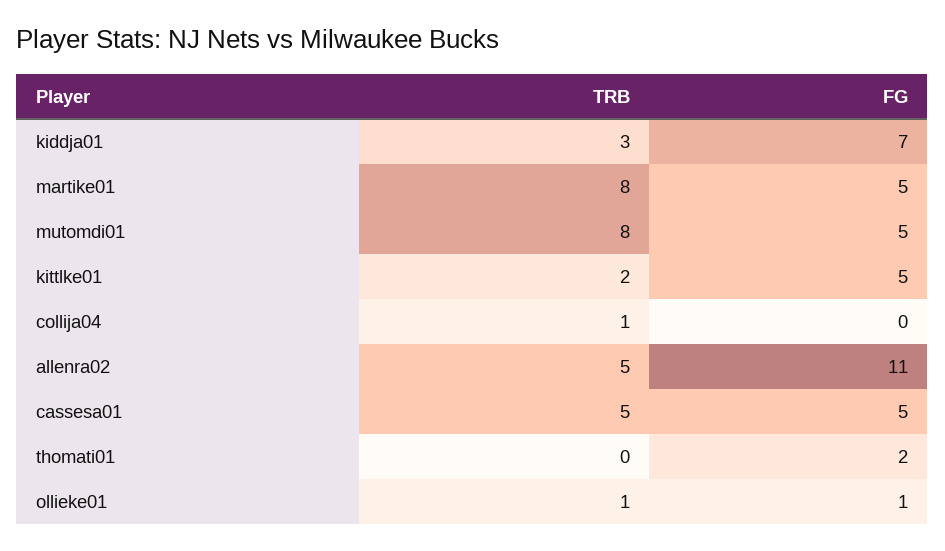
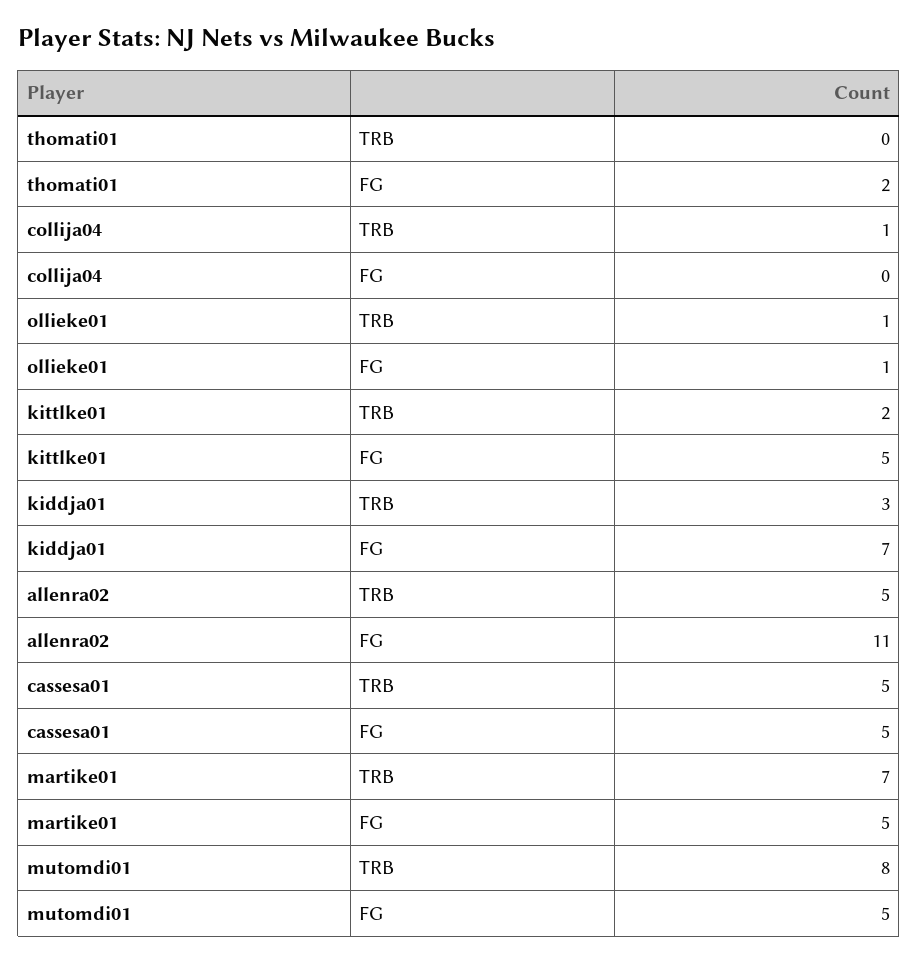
  {
    "TRB": {
      "kiddja01": 3,
-     "martike01": 8,
+     "martike01": 7,
      "mutomdi01": 8,
      "kittlke01": 2,
      "collija04": 1,
      "allenra02": 5,
      "cassesa01": 5,
      "thomati01": 0,
      "ollieke01": 1
    },
    "FG": {
      "kiddja01": 7,
      "martike01": 5,
      "mutomdi01": 5,
      "kittlke01": 5,
      "collija04": 0,
      "allenra02": 11,
      "cassesa01": 5,
      "thomati01": 2,
      "ollieke01": 1
    }
  }

